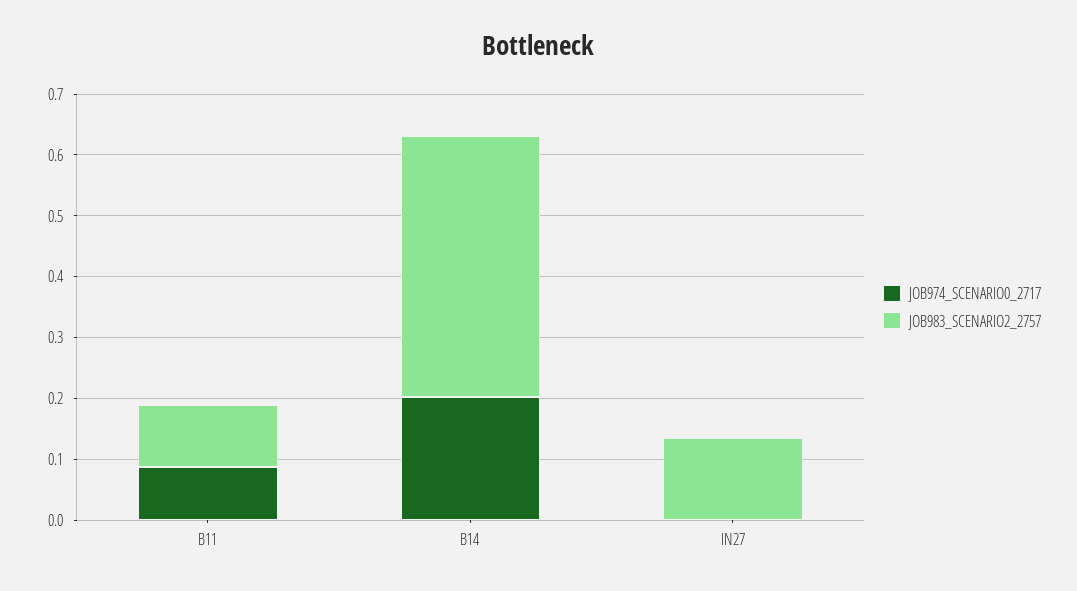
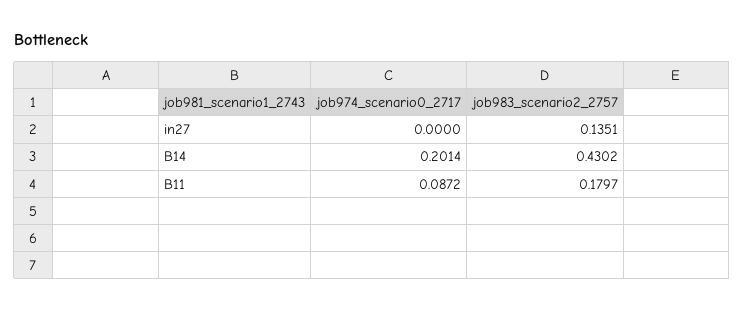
  {
    "JOB974_SCENARIO0_2717": {
      "B11": 0.0872,
      "B14": 0.2014,
      "IN27": 0
    },
    "JOB983_SCENARIO2_2757": {
-     "B11": 0.1,
+     "B11": 0.1797,
      "B14": 0.4302,
      "IN27": 0.1351
    }
  }

